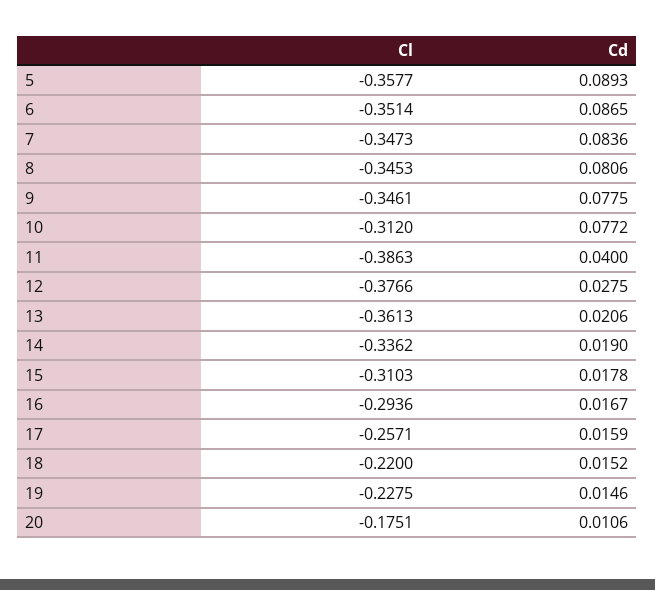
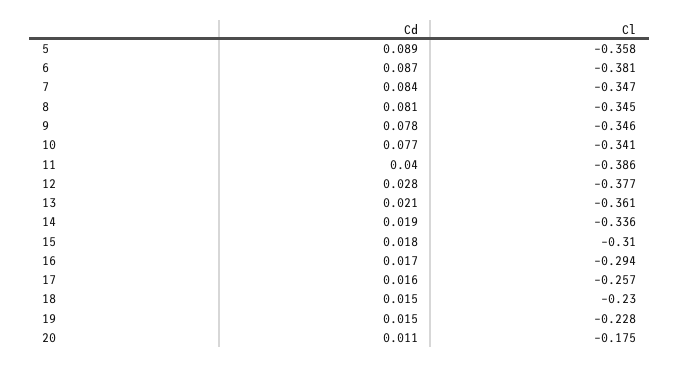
  {
    "Cl": {
      "5": -0.3577,
-     "6": -0.3514,
+     "6": -0.381,
      "7": -0.3473,
      "8": -0.3453,
      "9": -0.3461,
-     "10": -0.312,
+     "10": -0.341,
      "11": -0.3863,
      "12": -0.3766,
      "13": -0.3613,
      "14": -0.3362,
      "15": -0.3103,
      "16": -0.2936,
      "17": -0.2571,
-     "18": -0.22,
+     "18": -0.23,
      "19": -0.2275,
      "20": -0.1751
    },
    "Cd": {
      "5": 0.0893,
      "6": 0.0865,
      "7": 0.0836,
      "8": 0.0806,
      "9": 0.0775,
      "10": 0.0772,
      "11": 0.04,
      "12": 0.0275,
      "13": 0.0206,
      "14": 0.019,
      "15": 0.0178,
      "16": 0.0167,
      "17": 0.0159,
      "18": 0.0152,
      "19": 0.0146,
      "20": 0.0106
    }
  }

